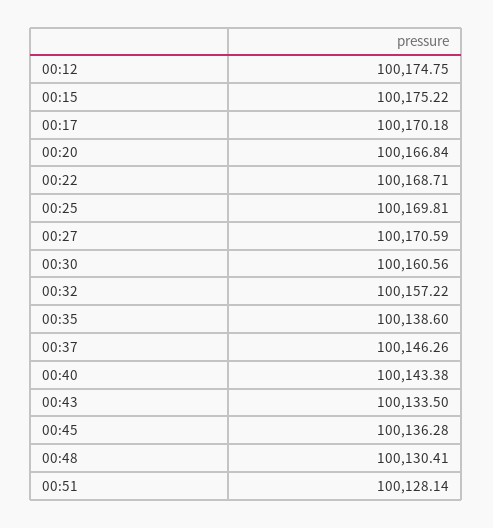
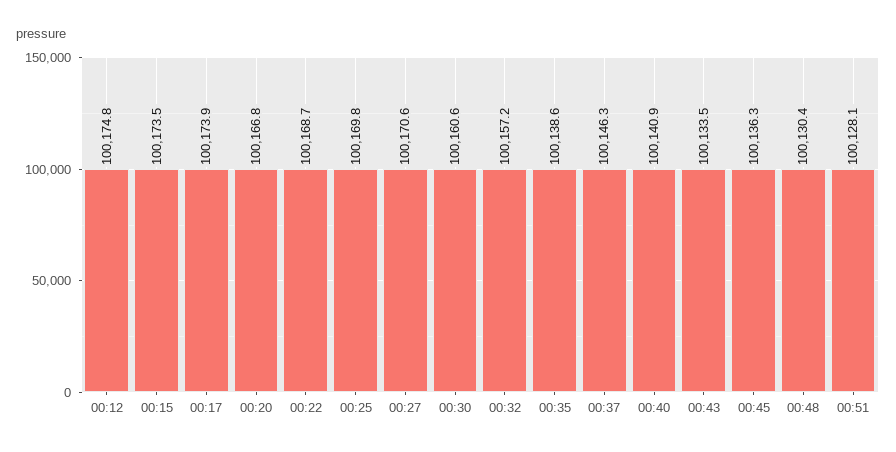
  {
    "00:12": 100174.75,
-   "00:15": 100175.22,
+   "00:15": 100173.5,
-   "00:17": 100170.18,
+   "00:17": 100173.9,
    "00:20": 100166.84,
    "00:22": 100168.71,
    "00:25": 100169.81,
    "00:27": 100170.59,
    "00:30": 100160.56,
    "00:32": 100157.22,
    "00:35": 100138.6,
    "00:37": 100146.26,
-   "00:40": 100143.38,
+   "00:40": 100140.9,
    "00:43": 100133.5,
    "00:45": 100136.28,
    "00:48": 100130.41,
    "00:51": 100128.14
  }

